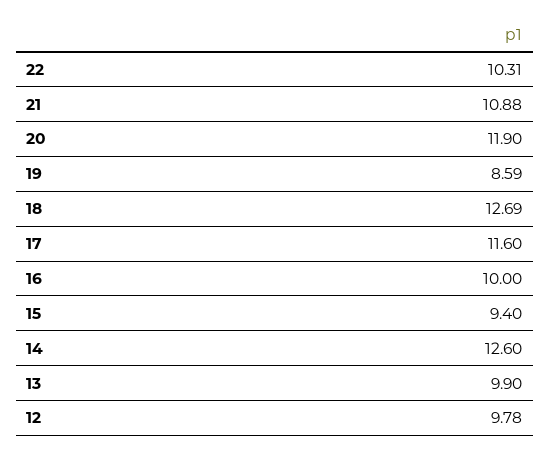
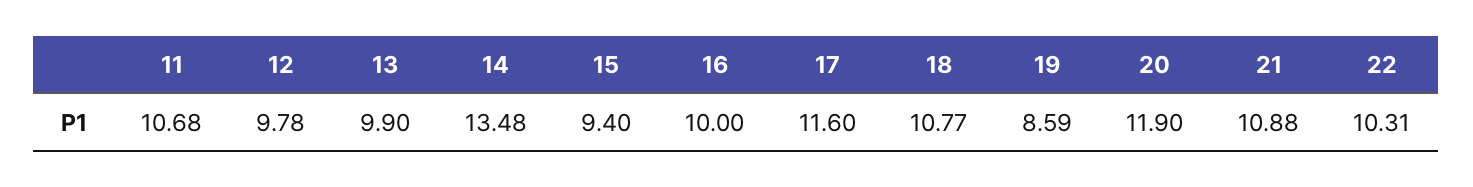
  {
    "22": 10.31,
    "21": 10.88,
    "20": 11.9,
    "19": 8.59,
-   "18": 12.69,
+   "18": 10.77,
    "17": 11.6,
    "16": 10,
    "15": 9.4,
-   "14": 12.6,
+   "14": 13.48,
    "13": 9.9,
-   "12": 9.78
+   "12": 9.78,
+   "11": 10.68
  }

